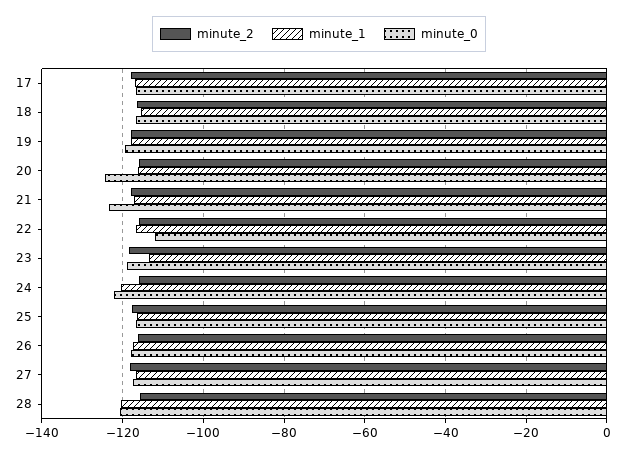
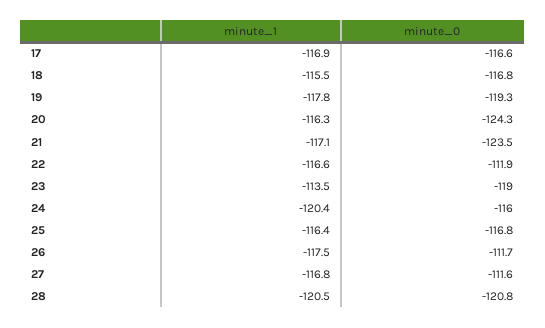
  {
-   "minute_2": {
-     "17": -118,
-     "18": -116,
-     "19": -118,
-     "20": -116,
-     "21": -118,
-     "22": -116,
-     "23": -118,
-     "24": -116,
-     "25": -118,
-     "26": -116,
-     "27": -118,
-     "28": -116
-   },
    "minute_1": {
      "17": -116.9,
      "18": -115.5,
      "19": -117.8,
      "20": -116.3,
      "21": -117.1,
      "22": -116.6,
      "23": -113.5,
      "24": -120.4,
      "25": -116.4,
      "26": -117.5,
      "27": -116.8,
      "28": -120.5
    },
    "minute_0": {
      "17": -116.6,
      "18": -116.8,
      "19": -119.3,
      "20": -124.3,
      "21": -123.5,
      "22": -111.9,
      "23": -119,
-     "24": -122,
+     "24": -116,
      "25": -116.8,
-     "26": -118,
+     "26": -111.7,
-     "27": -118,
+     "27": -111.6,
      "28": -120.8
    }
  }

